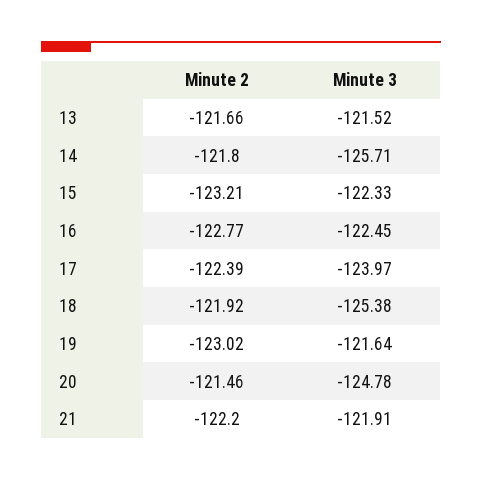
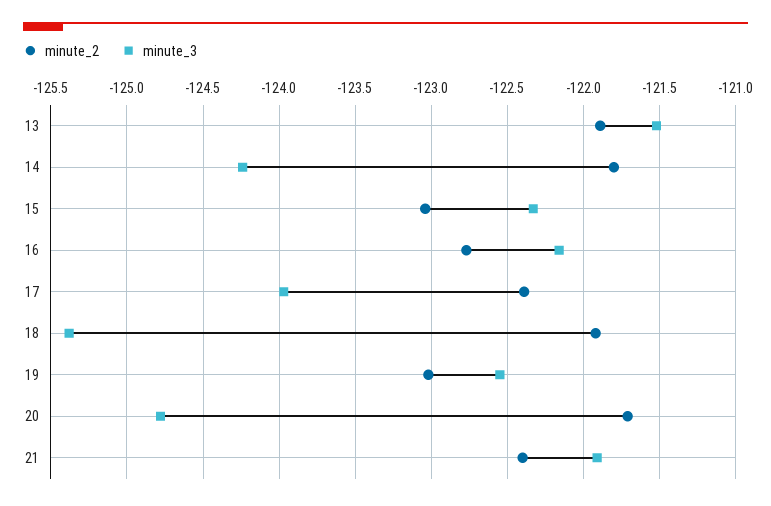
  {
    "Minute 2": {
-     "13": -121.66,
+     "13": -121.9,
      "14": -121.8,
-     "15": -123.21,
+     "15": -123.05,
      "16": -122.77,
      "17": -122.39,
      "18": -121.92,
      "19": -123.02,
-     "20": -121.46,
+     "20": -121.7,
-     "21": -122.2
+     "21": -122.4
    },
    "Minute 3": {
      "13": -121.52,
-     "14": -125.71,
+     "14": -124.25,
      "15": -122.33,
-     "16": -122.45,
+     "16": -122.15,
      "17": -123.97,
      "18": -125.38,
-     "19": -121.64,
+     "19": -122.55,
      "20": -124.78,
      "21": -121.91
    }
  }

